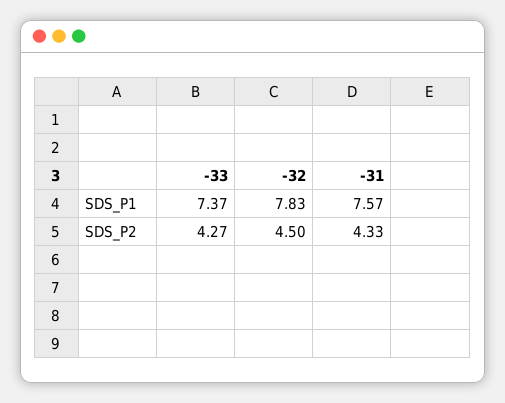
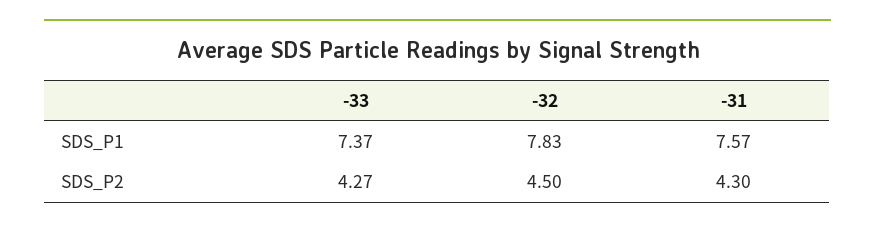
  {
    "-33": {
      "SDS_P1": 7.37,
      "SDS_P2": 4.27
    },
    "-32": {
      "SDS_P1": 7.83,
      "SDS_P2": 4.5
    },
    "-31": {
      "SDS_P1": 7.57,
-     "SDS_P2": 4.33
+     "SDS_P2": 4.3
    }
  }

